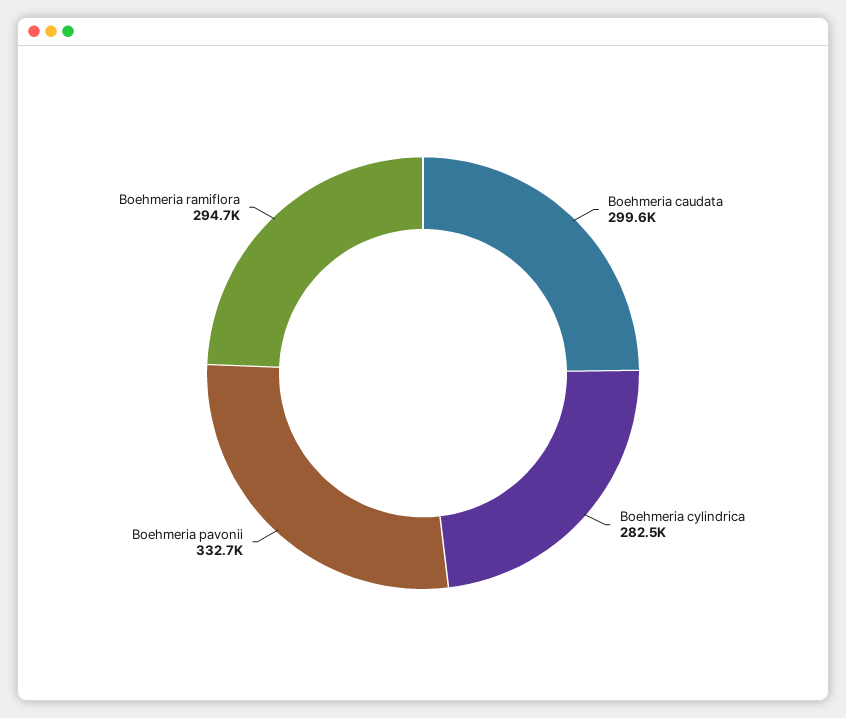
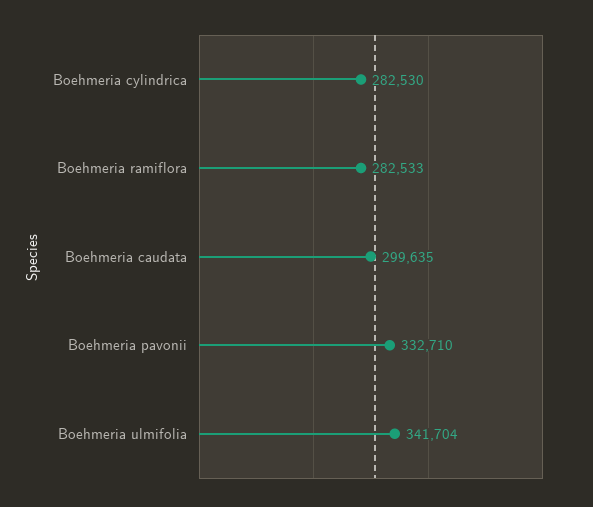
  {
    "Boehmeria caudata": 299635,
    "Boehmeria cylindrica": 282530,
    "Boehmeria pavonii": 332710,
-   "Boehmeria ramiflora": 294700
+   "Boehmeria ramiflora": 282533,
+   "Boehmeria ulmifolia": 341704
  }

